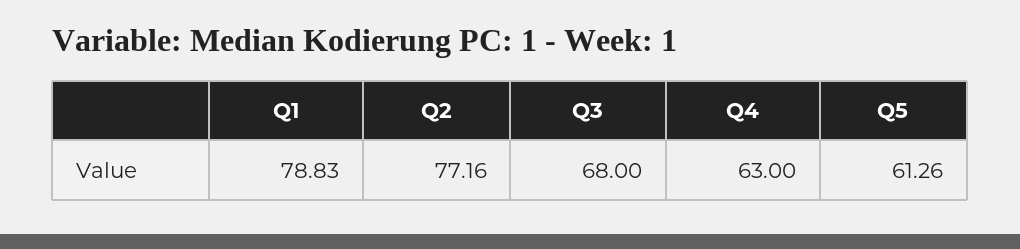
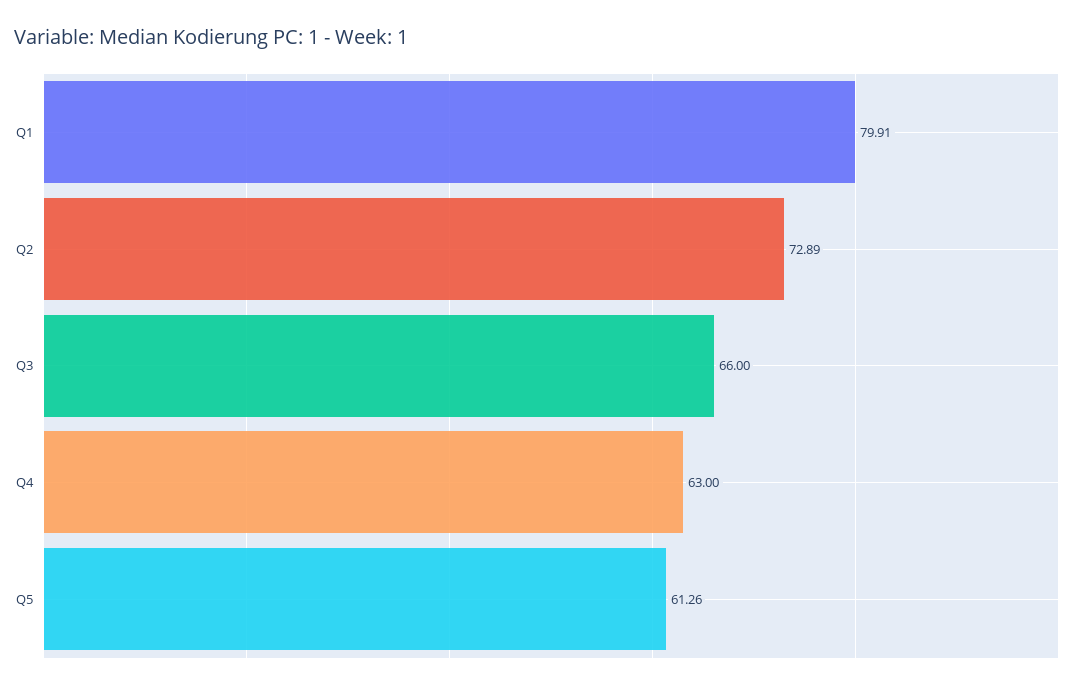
  {
-   "Q1": 78.83,
+   "Q1": 79.91,
-   "Q2": 77.16,
+   "Q2": 72.89,
-   "Q3": 68,
+   "Q3": 66,
    "Q4": 63,
    "Q5": 61.26
  }

